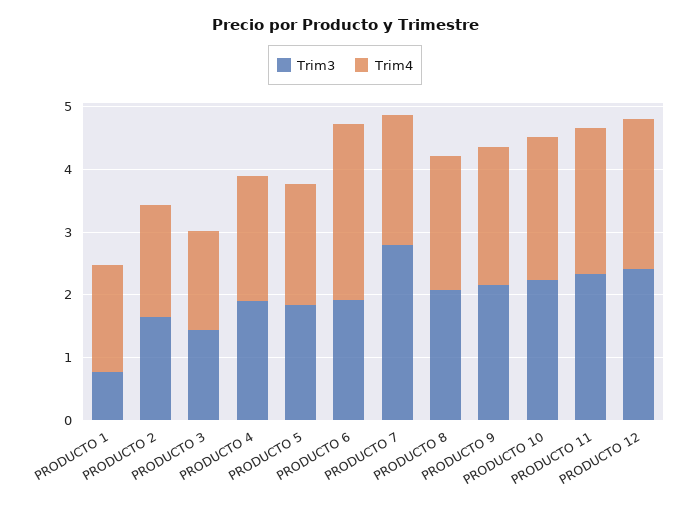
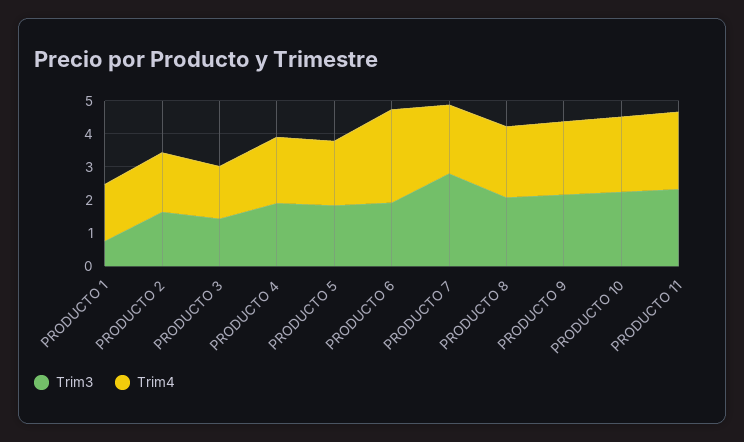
  {
    "Trim3": {
      "PRODUCTO 1": 0.8,
      "PRODUCTO 2": 1.6,
      "PRODUCTO 3": 1.4,
      "PRODUCTO 4": 2,
      "PRODUCTO 5": 1.8,
      "PRODUCTO 6": 2,
      "PRODUCTO 7": 2.8,
      "PRODUCTO 8": 2,
      "PRODUCTO 9": 2.2,
      "PRODUCTO 10": 2.2,
-     "PRODUCTO 11": 2.4,
+     "PRODUCTO 11": 2.4
-     "PRODUCTO 12": 2.4
    },
    "Trim4": {
      "PRODUCTO 1": 1.8,
      "PRODUCTO 2": 1.8,
      "PRODUCTO 3": 1.6,
      "PRODUCTO 4": 2,
      "PRODUCTO 5": 2,
      "PRODUCTO 6": 2.8,
      "PRODUCTO 7": 2,
      "PRODUCTO 8": 2.2,
      "PRODUCTO 9": 2.2,
      "PRODUCTO 10": 2.2,
-     "PRODUCTO 11": 2.4,
+     "PRODUCTO 11": 2.4
-     "PRODUCTO 12": 2.4
    }
  }

